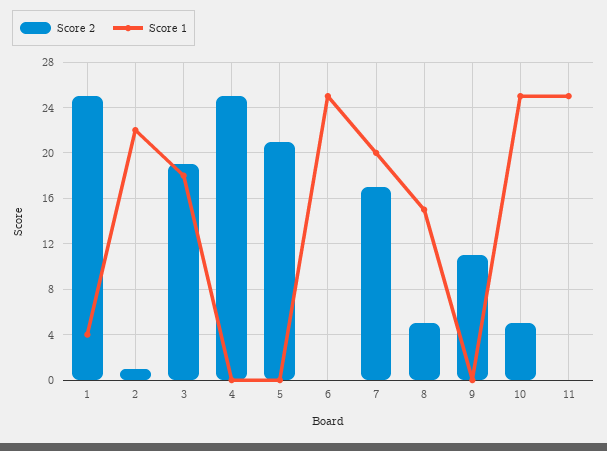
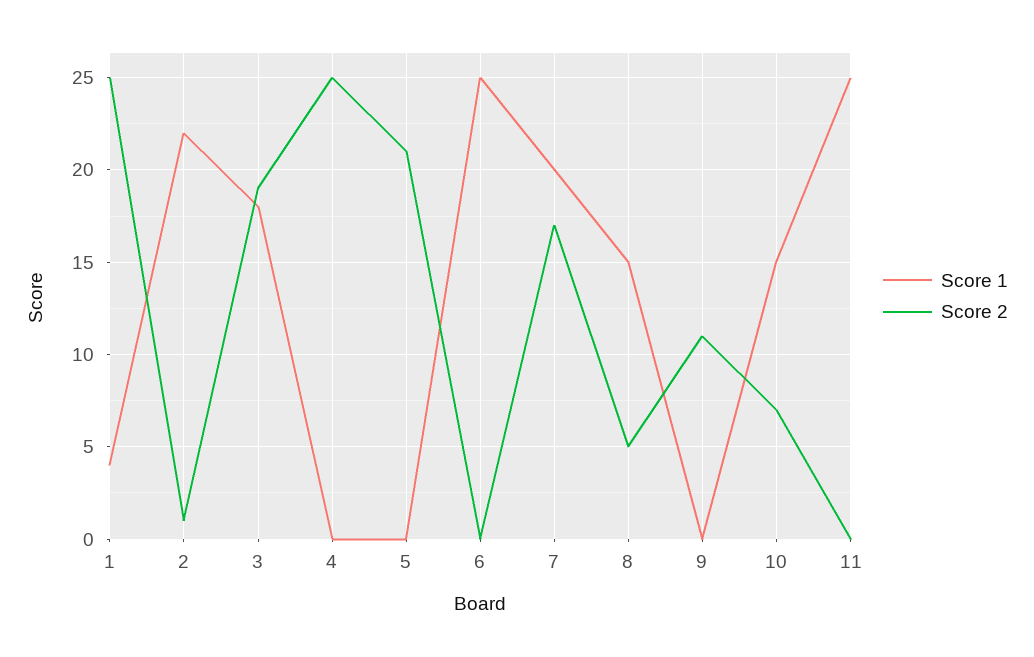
  {
    "Score 2": {
      "1": 25,
      "2": 1,
      "3": 19,
      "4": 25,
      "5": 21,
      "6": 0,
      "7": 17,
      "8": 5,
      "9": 11,
-     "10": 5,
+     "10": 7,
      "11": 0
    },
    "Score 1": {
      "1": 4,
      "2": 22,
      "3": 18,
      "4": 0,
      "5": 0,
      "6": 25,
      "7": 20,
      "8": 15,
      "9": 0,
-     "10": 25,
+     "10": 15,
      "11": 25
    }
  }

